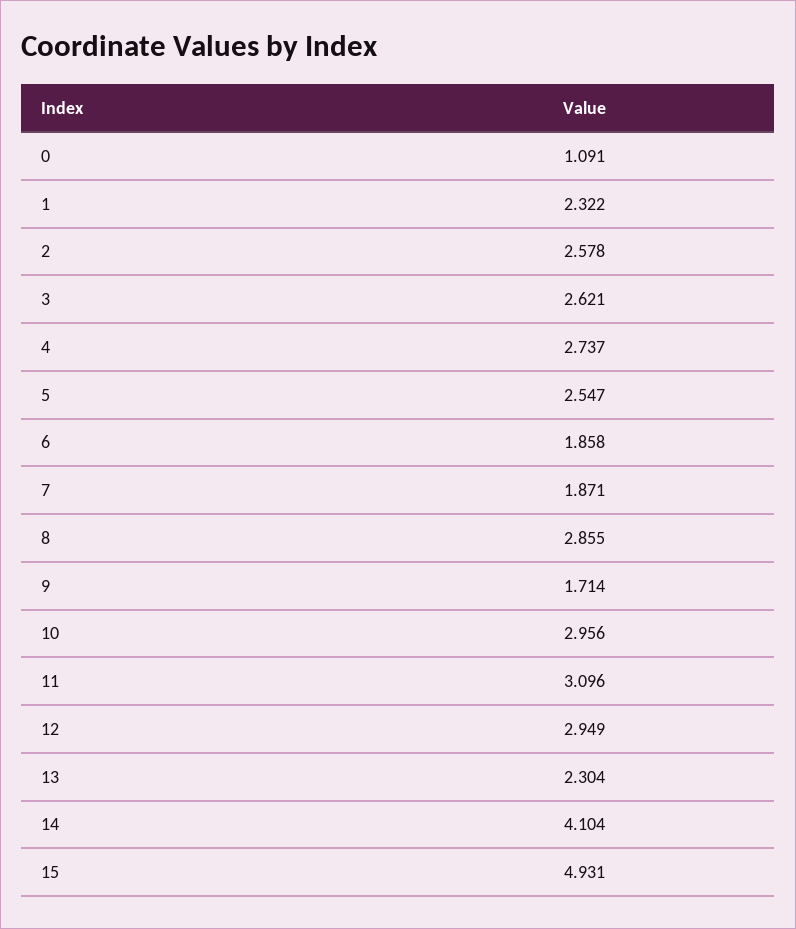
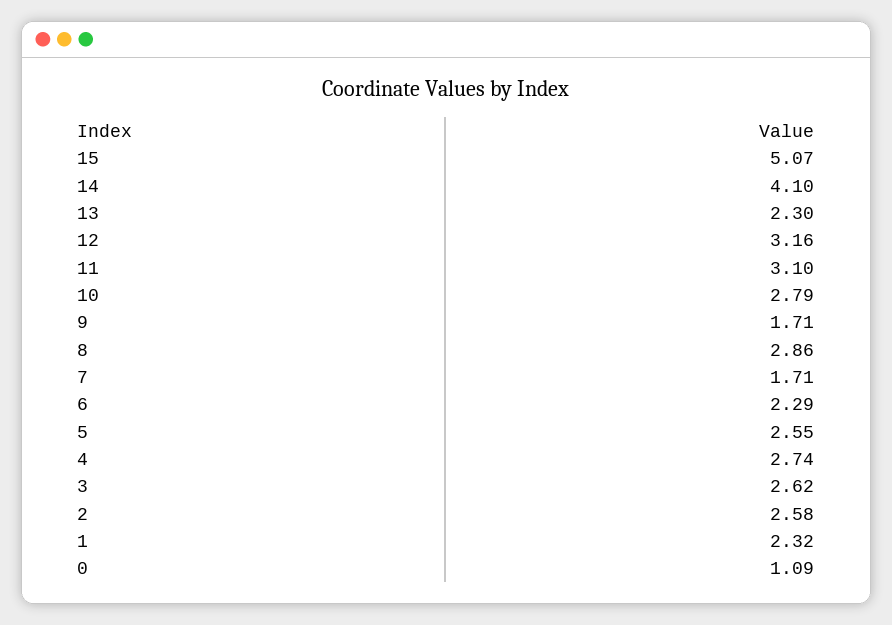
  {
    "0": 1.091,
    "1": 2.322,
    "2": 2.578,
    "3": 2.621,
    "4": 2.737,
    "5": 2.547,
-   "6": 1.858,
+   "6": 2.29,
-   "7": 1.871,
+   "7": 1.71,
    "8": 2.855,
    "9": 1.714,
-   "10": 2.956,
+   "10": 2.79,
    "11": 3.096,
-   "12": 2.949,
+   "12": 3.16,
    "13": 2.304,
    "14": 4.104,
-   "15": 4.931
+   "15": 5.07
  }

